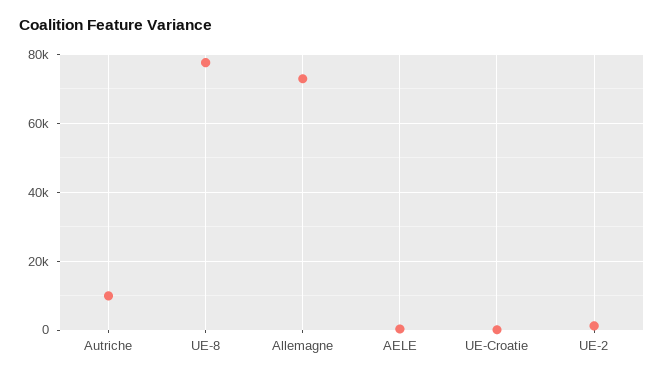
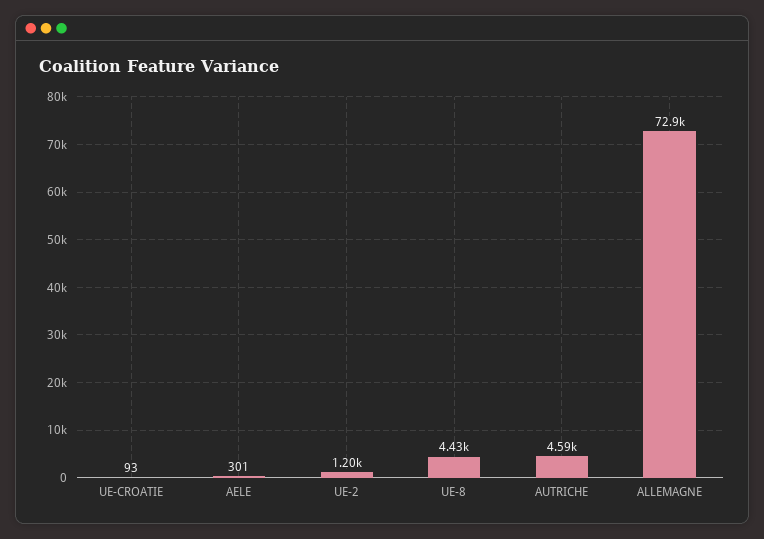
  {
-   "Autriche": 10000,
+   "Autriche": 4590,
-   "UE-8": 78000,
+   "UE-8": 4430,
    "Allemagne": 72900,
    "AELE": 301,
    "UE-Croatie": 93,
    "UE-2": 1200
  }

